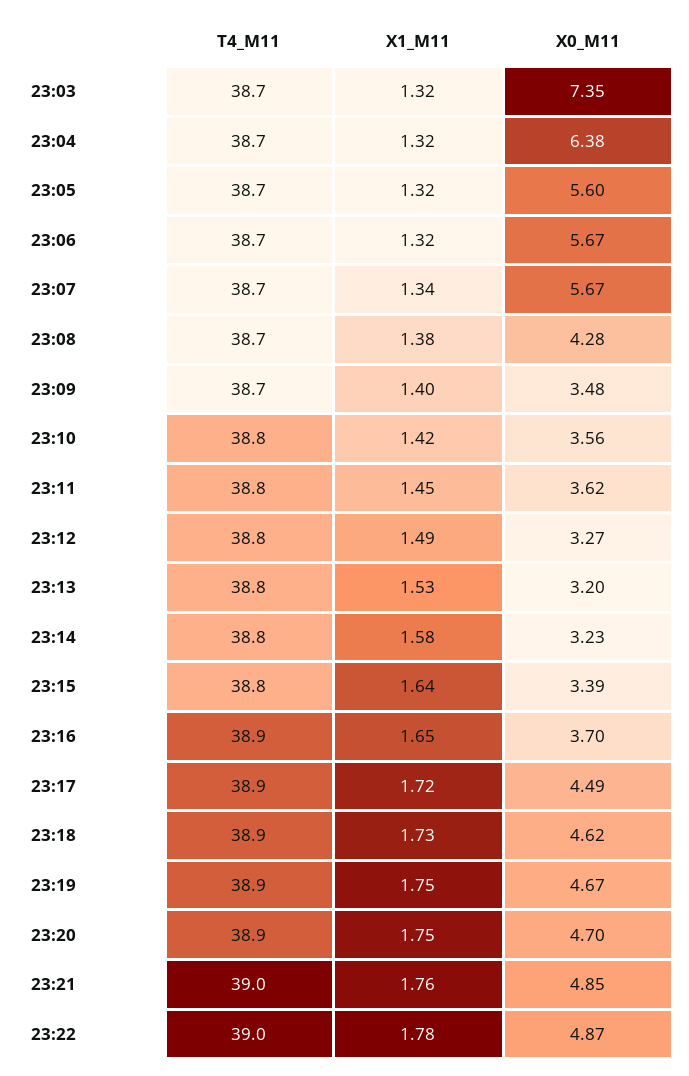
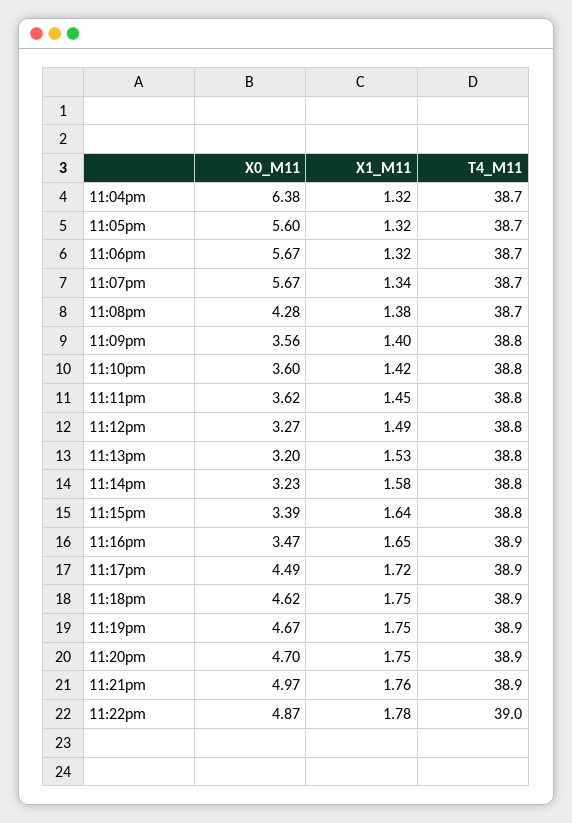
  {
    "T4_M11": {
-     "23:03": 38.7,
      "23:04": 38.7,
      "23:05": 38.7,
      "23:06": 38.7,
      "23:07": 38.7,
      "23:08": 38.7,
-     "23:09": 38.7,
+     "23:09": 38.8,
      "23:10": 38.8,
      "23:11": 38.8,
      "23:12": 38.8,
      "23:13": 38.8,
      "23:14": 38.8,
      "23:15": 38.8,
      "23:16": 38.9,
      "23:17": 38.9,
      "23:18": 38.9,
      "23:19": 38.9,
      "23:20": 38.9,
-     "23:21": 39,
+     "23:21": 38.9,
      "23:22": 39
    },
    "X1_M11": {
-     "23:03": 1.32,
      "23:04": 1.32,
      "23:05": 1.32,
      "23:06": 1.32,
      "23:07": 1.34,
      "23:08": 1.38,
      "23:09": 1.4,
      "23:10": 1.42,
      "23:11": 1.45,
      "23:12": 1.49,
      "23:13": 1.53,
      "23:14": 1.58,
      "23:15": 1.64,
      "23:16": 1.65,
      "23:17": 1.72,
-     "23:18": 1.73,
+     "23:18": 1.75,
      "23:19": 1.75,
      "23:20": 1.75,
      "23:21": 1.76,
      "23:22": 1.78
    },
    "X0_M11": {
-     "23:03": 7.35,
      "23:04": 6.38,
      "23:05": 5.6,
      "23:06": 5.67,
      "23:07": 5.67,
      "23:08": 4.28,
-     "23:09": 3.48,
+     "23:09": 3.56,
-     "23:10": 3.56,
+     "23:10": 3.6,
      "23:11": 3.62,
      "23:12": 3.27,
      "23:13": 3.2,
      "23:14": 3.23,
      "23:15": 3.39,
-     "23:16": 3.7,
+     "23:16": 3.47,
      "23:17": 4.49,
      "23:18": 4.62,
      "23:19": 4.67,
      "23:20": 4.7,
-     "23:21": 4.85,
+     "23:21": 4.97,
      "23:22": 4.87
    }
  }

